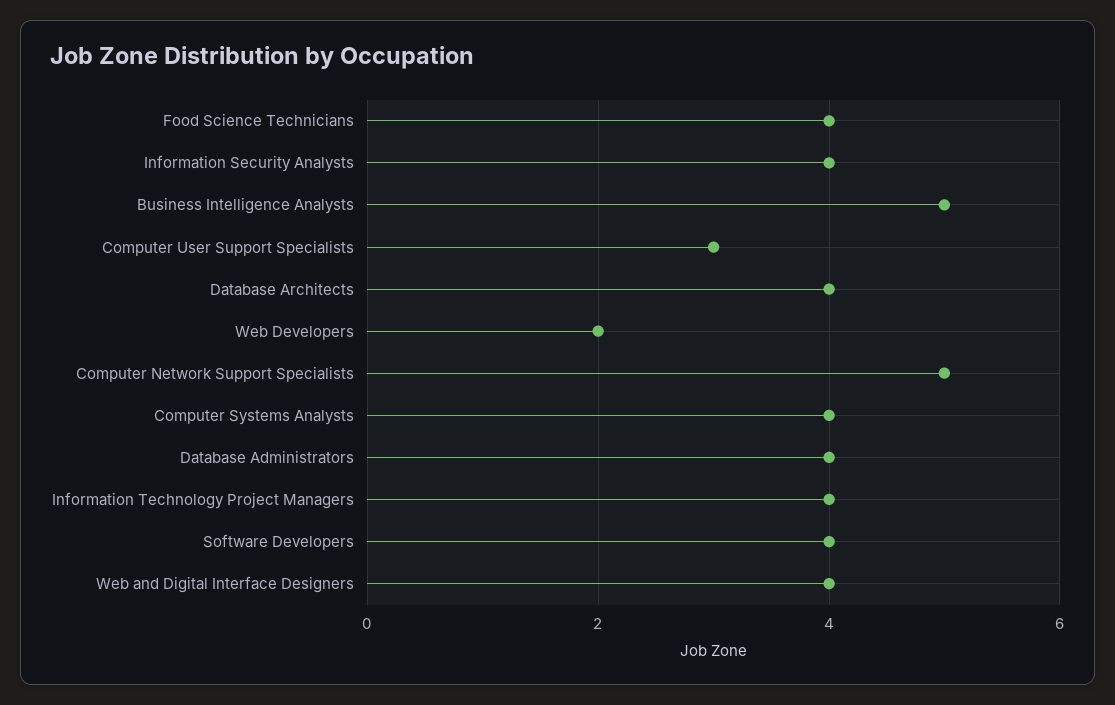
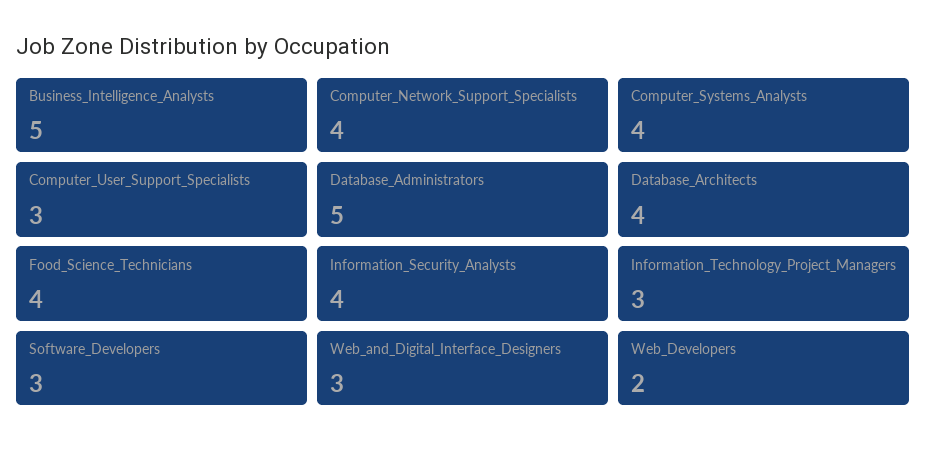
  {
    "Food Science Technicians": 4,
    "Information Security Analysts": 4,
    "Business Intelligence Analysts": 5,
    "Computer User Support Specialists": 3,
    "Database Architects": 4,
    "Web Developers": 2,
-   "Computer Network Support Specialists": 5,
+   "Computer Network Support Specialists": 4,
    "Computer Systems Analysts": 4,
-   "Database Administrators": 4,
+   "Database Administrators": 5,
-   "Information Technology Project Managers": 4,
+   "Information Technology Project Managers": 3,
-   "Software Developers": 4,
+   "Software Developers": 3,
-   "Web and Digital Interface Designers": 4
+   "Web and Digital Interface Designers": 3
  }

